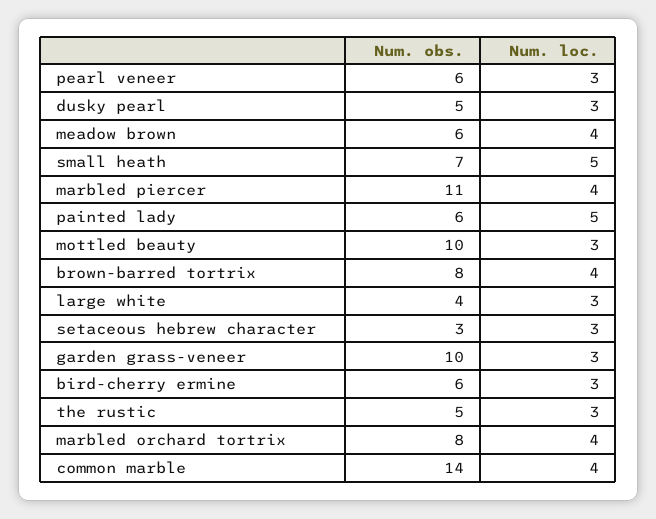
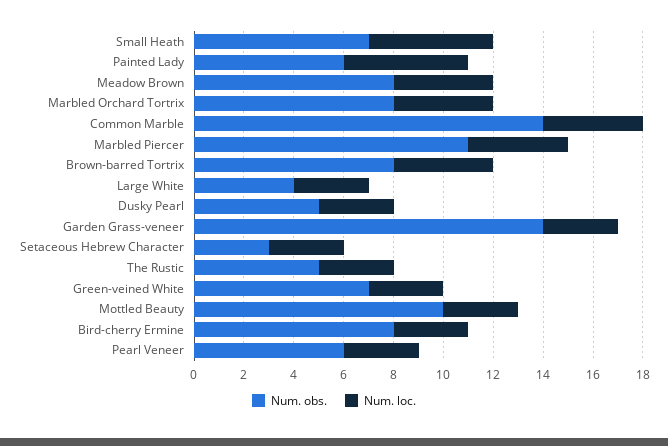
  {
    "Num. obs.": {
      "pearl veneer": 6,
      "dusky pearl": 5,
-     "meadow brown": 6,
+     "meadow brown": 8,
      "small heath": 7,
      "marbled piercer": 11,
      "painted lady": 6,
      "mottled beauty": 10,
      "brown-barred tortrix": 8,
      "large white": 4,
      "setaceous hebrew character": 3,
-     "garden grass-veneer": 10,
+     "garden grass-veneer": 14,
-     "bird-cherry ermine": 6,
+     "bird-cherry ermine": 8,
      "the rustic": 5,
      "marbled orchard tortrix": 8,
-     "common marble": 14
+     "common marble": 14,
+     "Green-veined White": 7
    },
    "Num. loc.": {
      "pearl veneer": 3,
      "dusky pearl": 3,
      "meadow brown": 4,
      "small heath": 5,
      "marbled piercer": 4,
      "painted lady": 5,
      "mottled beauty": 3,
      "brown-barred tortrix": 4,
      "large white": 3,
      "setaceous hebrew character": 3,
      "garden grass-veneer": 3,
      "bird-cherry ermine": 3,
      "the rustic": 3,
      "marbled orchard tortrix": 4,
-     "common marble": 4
+     "common marble": 4,
+     "Green-veined White": 3
    }
  }

